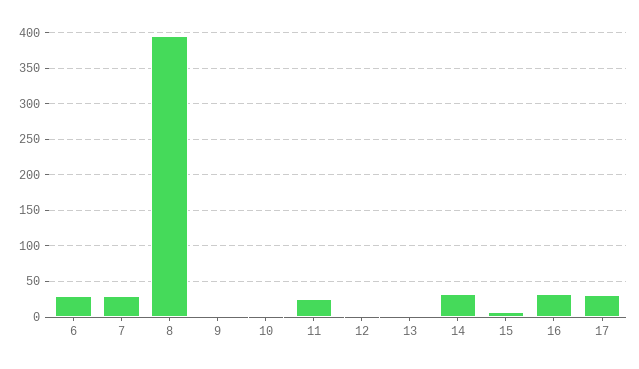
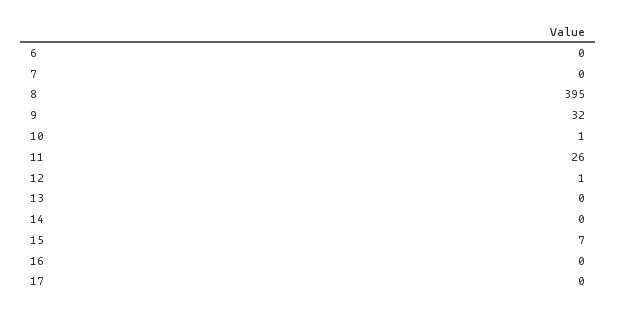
  {
-   "6": 30,
+   "6": 0,
-   "7": 30,
+   "7": 0,
    "8": 395,
-   "9": 0,
+   "9": 32,
    "10": 1,
    "11": 26,
    "12": 1,
    "13": 0,
-   "14": 30,
+   "14": 0,
    "15": 7,
-   "16": 30,
+   "16": 0,
-   "17": 30
+   "17": 0
  }

